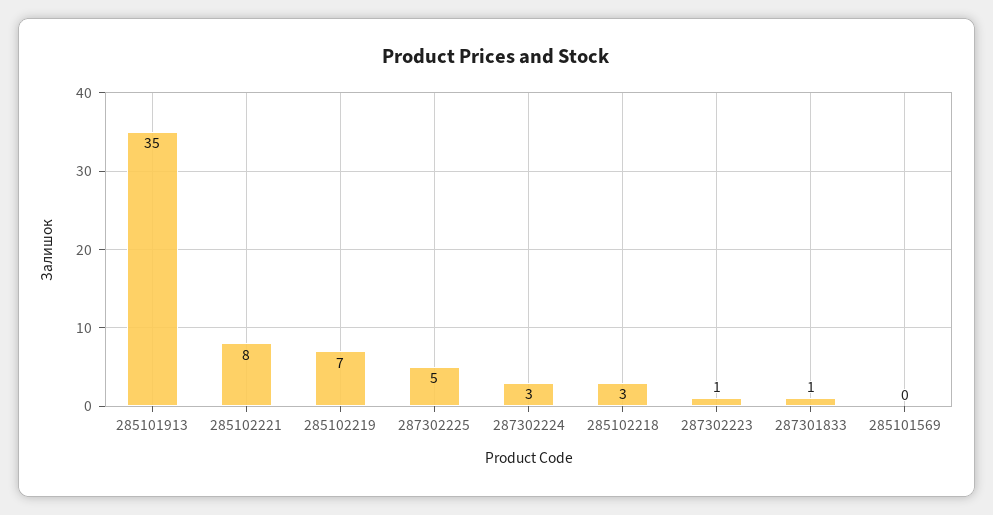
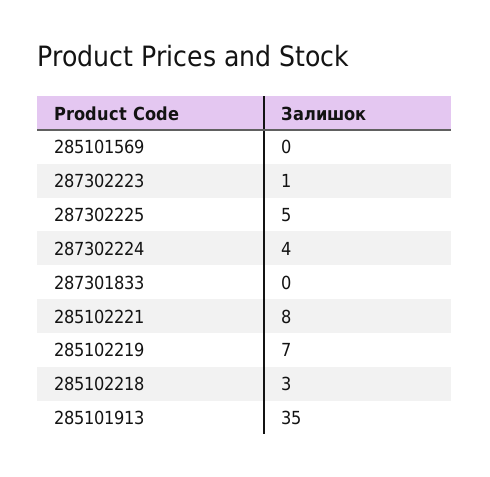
  {
    "285101913": 35,
    "285102221": 8,
    "285102219": 7,
    "287302225": 5,
-   "287302224": 3,
+   "287302224": 4,
    "285102218": 3,
    "287302223": 1,
-   "287301833": 1,
+   "287301833": 0,
    "285101569": 0
  }

